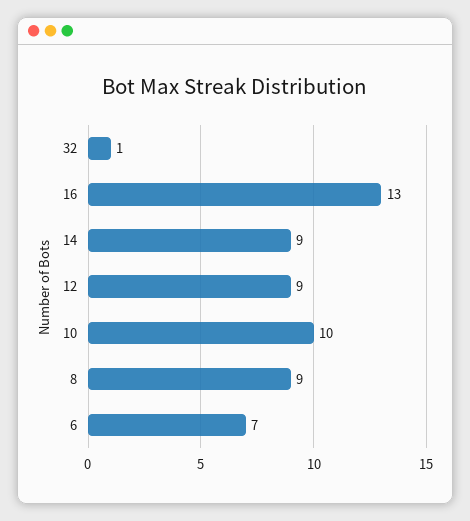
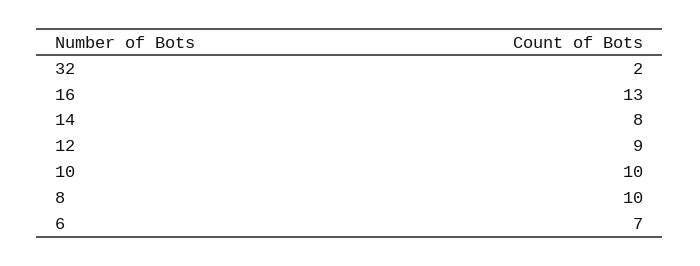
  {
-   "32": 1,
+   "32": 2,
    "16": 13,
-   "14": 9,
+   "14": 8,
    "12": 9,
    "10": 10,
-   "8": 9,
+   "8": 10,
    "6": 7
  }

